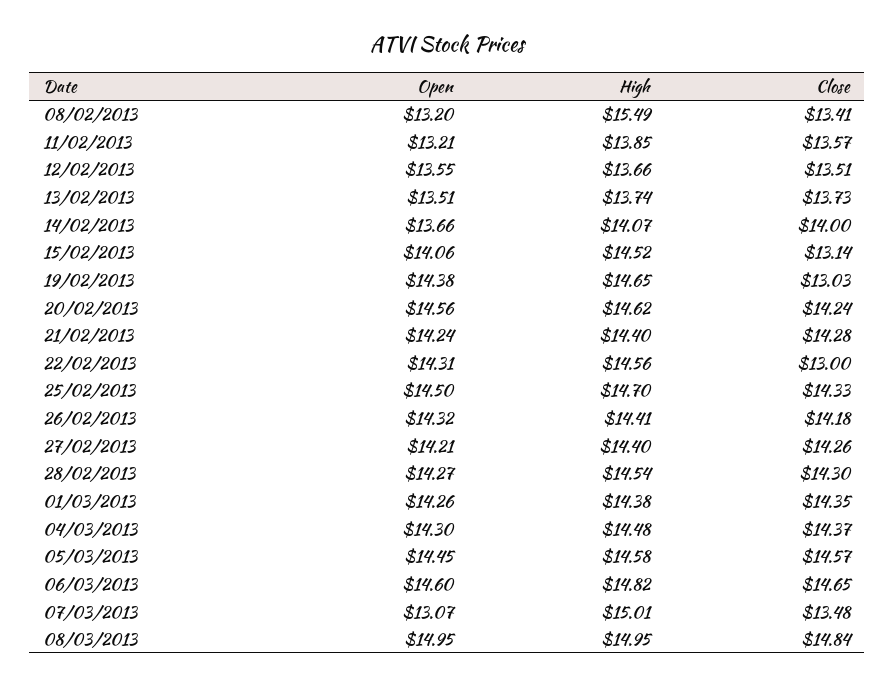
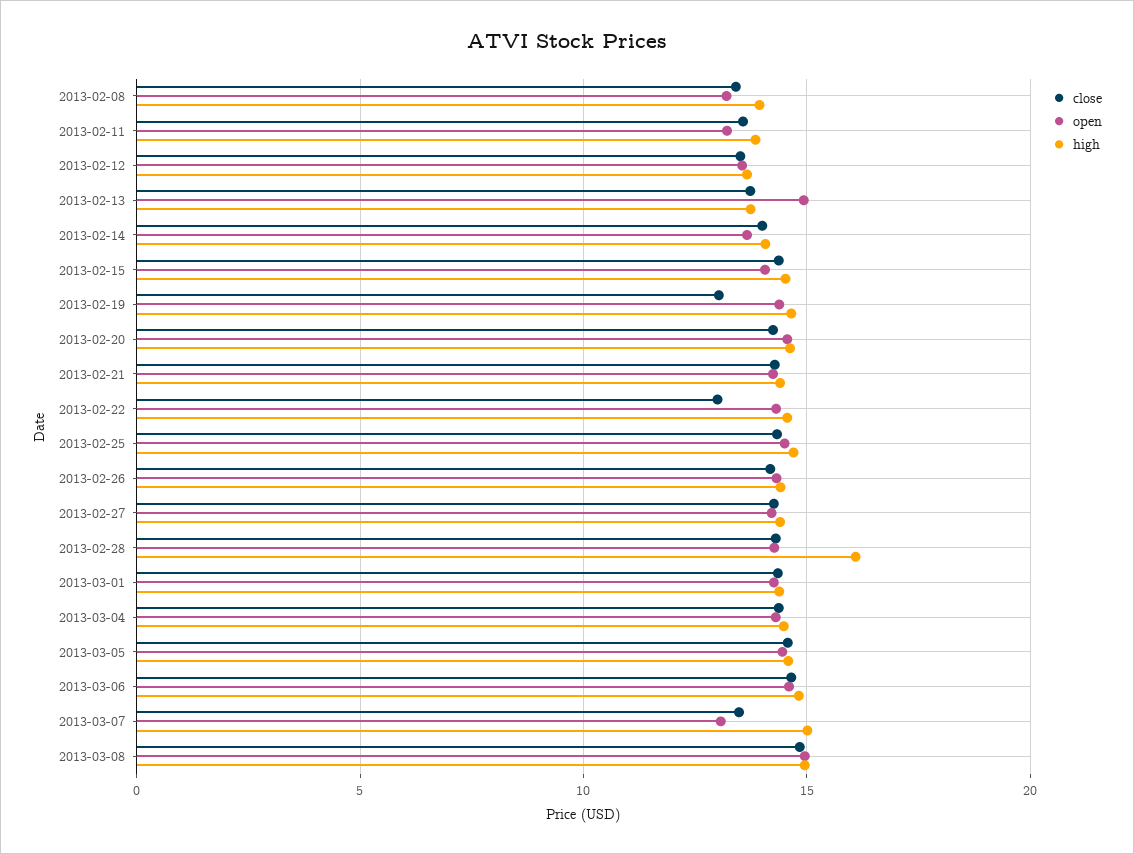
  {
    "Open": {
      "08/02/2013": 13.2,
      "11/02/2013": 13.21,
      "12/02/2013": 13.55,
-     "13/02/2013": 13.51,
+     "13/02/2013": 15,
      "14/02/2013": 13.66,
      "15/02/2013": 14.06,
      "19/02/2013": 14.38,
      "20/02/2013": 14.56,
      "21/02/2013": 14.24,
      "22/02/2013": 14.31,
      "25/02/2013": 14.5,
      "26/02/2013": 14.32,
      "27/02/2013": 14.21,
      "28/02/2013": 14.27,
      "01/03/2013": 14.26,
      "04/03/2013": 14.3,
      "05/03/2013": 14.45,
      "06/03/2013": 14.6,
      "07/03/2013": 13.07,
      "08/03/2013": 14.95
    },
    "High": {
-     "08/02/2013": 15.49,
+     "08/02/2013": 14,
      "11/02/2013": 13.85,
      "12/02/2013": 13.66,
      "13/02/2013": 13.74,
      "14/02/2013": 14.07,
      "15/02/2013": 14.52,
      "19/02/2013": 14.65,
      "20/02/2013": 14.62,
      "21/02/2013": 14.4,
      "22/02/2013": 14.56,
      "25/02/2013": 14.7,
      "26/02/2013": 14.41,
      "27/02/2013": 14.4,
-     "28/02/2013": 14.54,
+     "28/02/2013": 16,
      "01/03/2013": 14.38,
      "04/03/2013": 14.48,
      "05/03/2013": 14.58,
      "06/03/2013": 14.82,
      "07/03/2013": 15.01,
      "08/03/2013": 14.95
    },
    "Close": {
      "08/02/2013": 13.41,
      "11/02/2013": 13.57,
      "12/02/2013": 13.51,
      "13/02/2013": 13.73,
      "14/02/2013": 14,
-     "15/02/2013": 13.14,
+     "15/02/2013": 14.5,
      "19/02/2013": 13.03,
      "20/02/2013": 14.24,
      "21/02/2013": 14.28,
      "22/02/2013": 13,
      "25/02/2013": 14.33,
      "26/02/2013": 14.18,
      "27/02/2013": 14.26,
      "28/02/2013": 14.3,
      "01/03/2013": 14.35,
      "04/03/2013": 14.37,
      "05/03/2013": 14.57,
      "06/03/2013": 14.65,
      "07/03/2013": 13.48,
      "08/03/2013": 14.84
    }
  }

